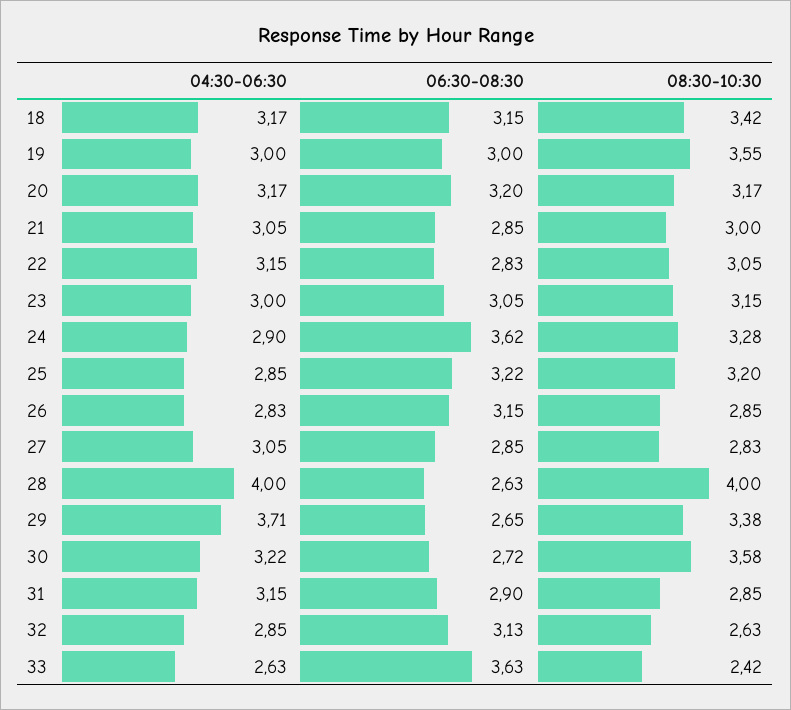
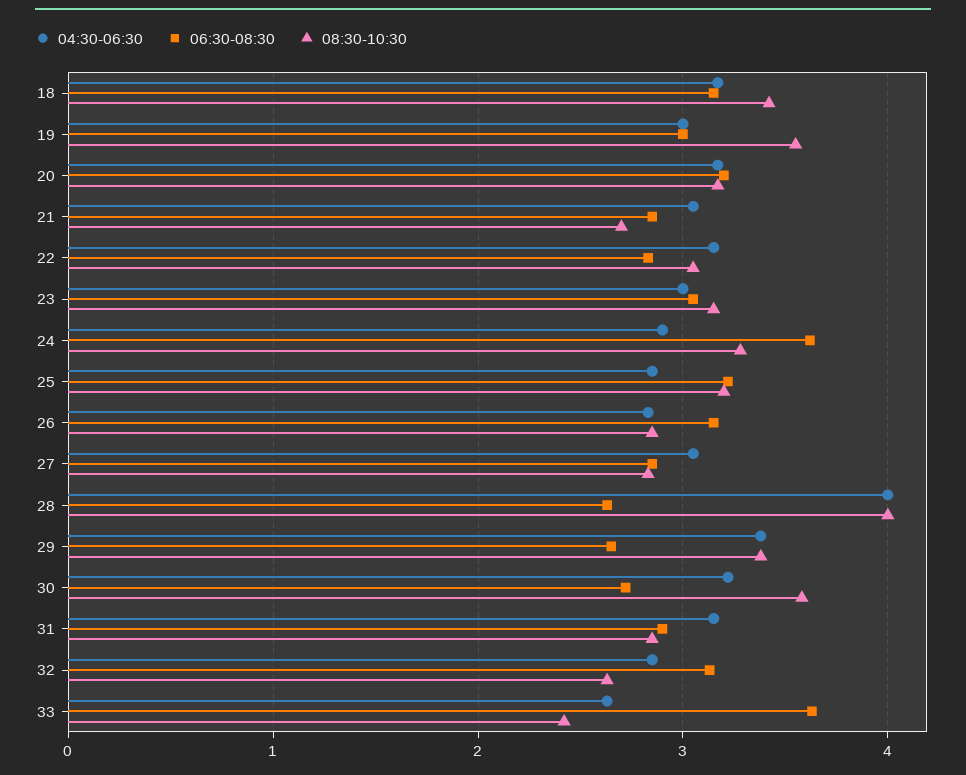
  {
    "04:30-06:30": {
      "18": 3.17,
      "19": 3,
      "20": 3.17,
      "21": 3.05,
      "22": 3.15,
      "23": 3,
      "24": 2.9,
      "25": 2.85,
      "26": 2.83,
      "27": 3.05,
      "28": 4,
-     "29": 3.71,
+     "29": 3.4,
      "30": 3.22,
      "31": 3.15,
      "32": 2.85,
      "33": 2.63
    },
    "06:30-08:30": {
      "18": 3.15,
      "19": 3,
      "20": 3.2,
      "21": 2.85,
      "22": 2.83,
      "23": 3.05,
      "24": 3.62,
      "25": 3.22,
      "26": 3.15,
      "27": 2.85,
      "28": 2.63,
      "29": 2.65,
      "30": 2.72,
      "31": 2.9,
      "32": 3.13,
      "33": 3.63
    },
    "08:30-10:30": {
      "18": 3.42,
      "19": 3.55,
      "20": 3.17,
-     "21": 3,
+     "21": 2.7,
      "22": 3.05,
      "23": 3.15,
      "24": 3.28,
      "25": 3.2,
      "26": 2.85,
      "27": 2.83,
      "28": 4,
      "29": 3.38,
      "30": 3.58,
      "31": 2.85,
      "32": 2.63,
      "33": 2.42
    }
  }

